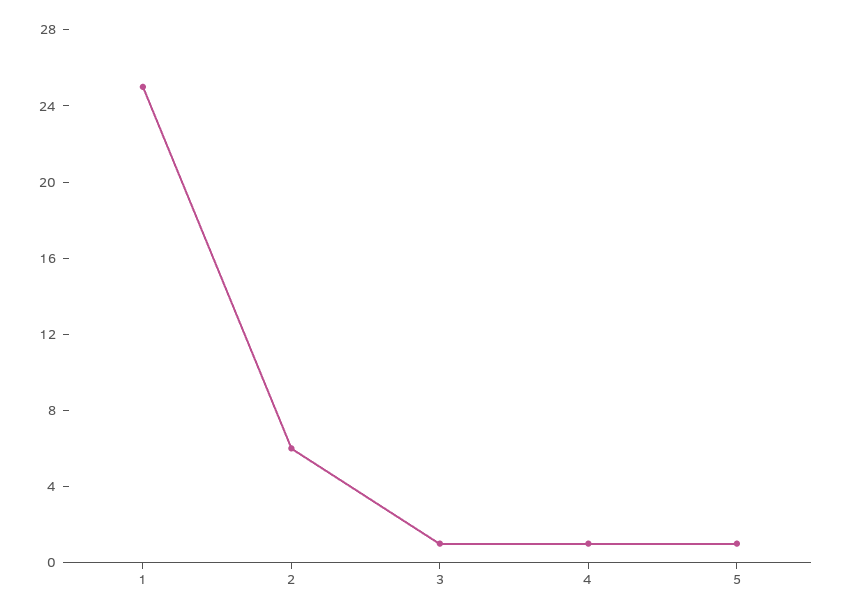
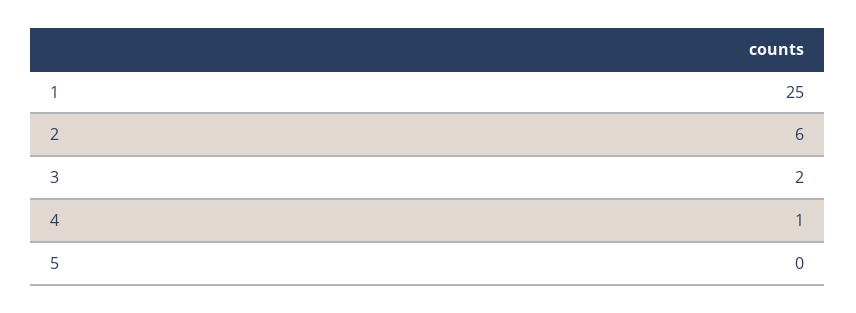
  {
    "1": 25,
    "2": 6,
-   "3": 1,
+   "3": 2,
    "4": 1,
-   "5": 1
+   "5": 0
  }

